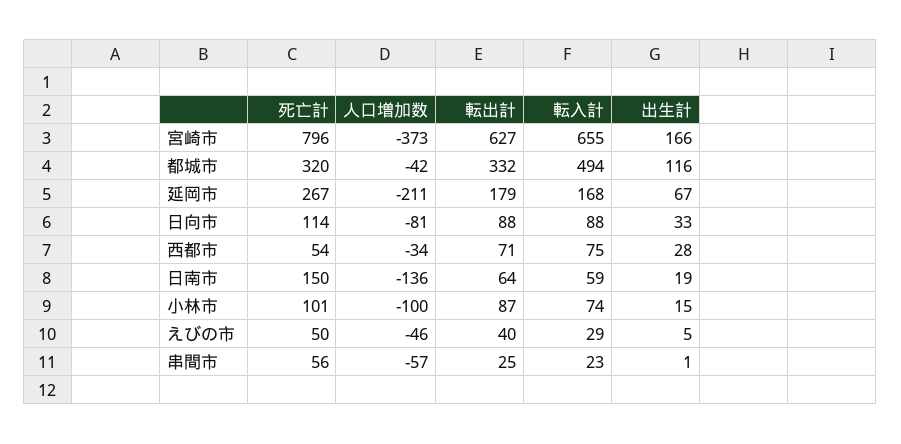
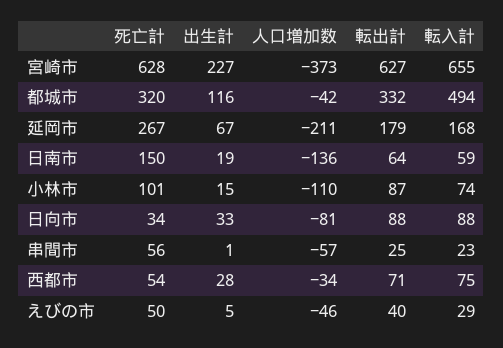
  {
    "死亡計": {
-     "宮崎市": 796,
+     "宮崎市": 628,
      "都城市": 320,
      "延岡市": 267,
-     "日向市": 114,
+     "日向市": 34,
      "西都市": 54,
      "日南市": 150,
      "小林市": 101,
      "えびの市": 50,
      "串間市": 56
    },
    "人口増加数": {
      "宮崎市": -373,
      "都城市": -42,
      "延岡市": -211,
      "日向市": -81,
      "西都市": -34,
      "日南市": -136,
-     "小林市": -100,
+     "小林市": -110,
      "えびの市": -46,
      "串間市": -57
    },
    "転出計": {
      "宮崎市": 627,
      "都城市": 332,
      "延岡市": 179,
      "日向市": 88,
      "西都市": 71,
      "日南市": 64,
      "小林市": 87,
      "えびの市": 40,
      "串間市": 25
    },
    "転入計": {
      "宮崎市": 655,
      "都城市": 494,
      "延岡市": 168,
      "日向市": 88,
      "西都市": 75,
      "日南市": 59,
      "小林市": 74,
      "えびの市": 29,
      "串間市": 23
    },
    "出生計": {
-     "宮崎市": 166,
+     "宮崎市": 227,
      "都城市": 116,
      "延岡市": 67,
      "日向市": 33,
      "西都市": 28,
      "日南市": 19,
      "小林市": 15,
      "えびの市": 5,
      "串間市": 1
    }
  }

